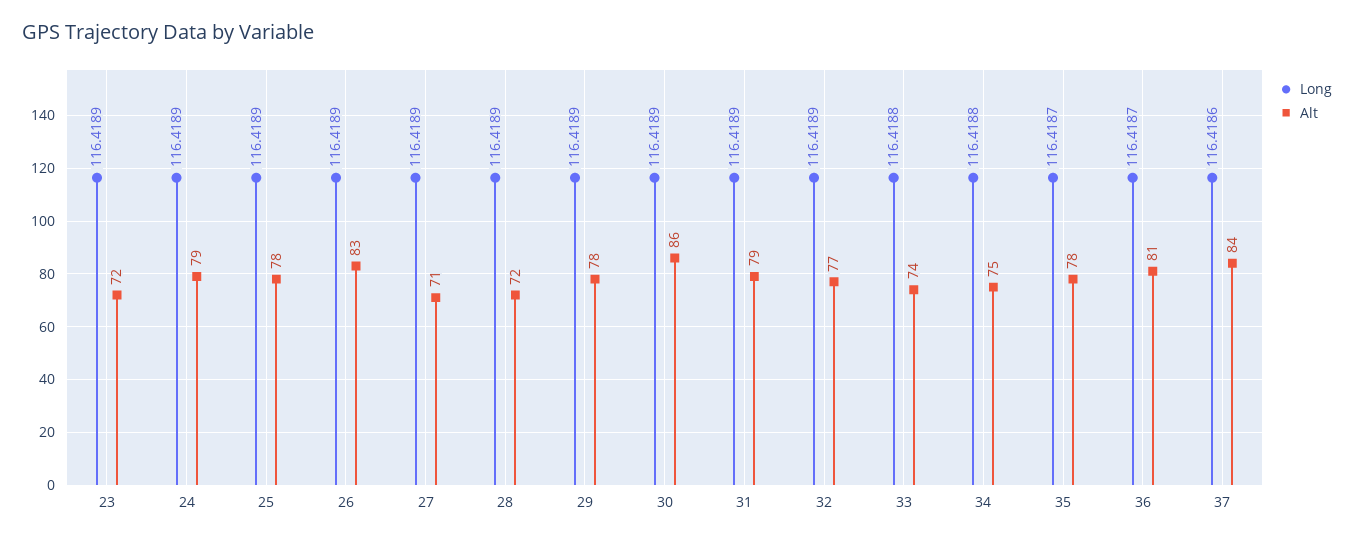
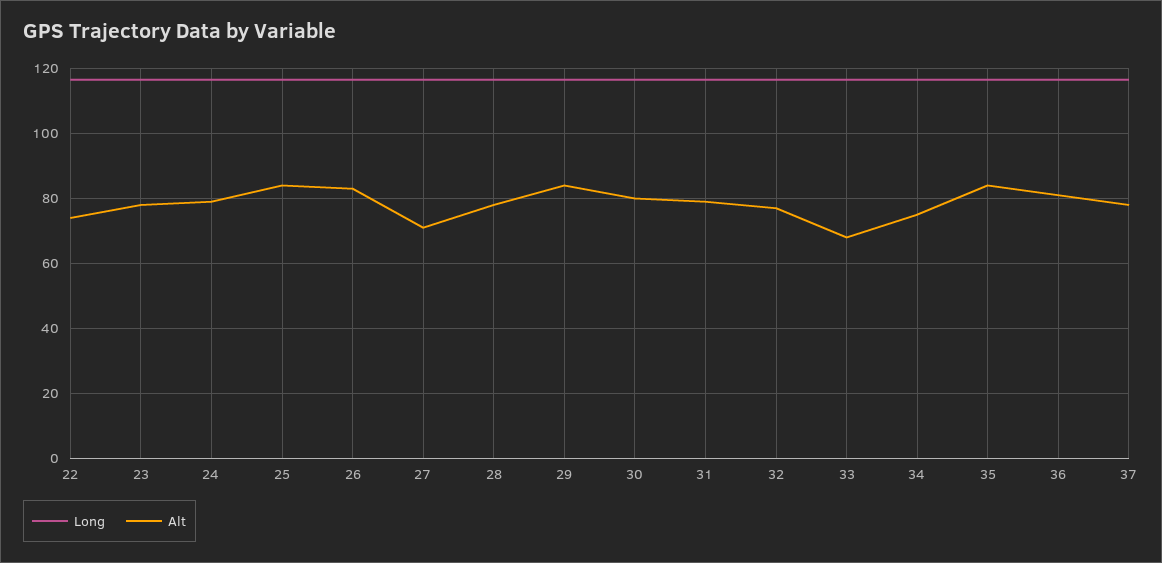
  {
    "Long": {
      "23": 116.4189,
      "24": 116.4189,
      "25": 116.4189,
      "26": 116.4189,
      "27": 116.4189,
      "28": 116.4189,
      "29": 116.4189,
      "30": 116.4189,
      "31": 116.4189,
      "32": 116.4189,
      "33": 116.4188,
      "34": 116.4188,
      "35": 116.4187,
      "36": 116.4187,
-     "37": 116.4186
+     "37": 116.4186,
+     "22": 116
    },
    "Alt": {
-     "23": 72,
+     "23": 78,
      "24": 79,
-     "25": 78,
+     "25": 84,
      "26": 83,
      "27": 71,
-     "28": 72,
+     "28": 78,
-     "29": 78,
+     "29": 84,
-     "30": 86,
+     "30": 80,
      "31": 79,
      "32": 77,
-     "33": 74,
+     "33": 68,
      "34": 75,
-     "35": 78,
+     "35": 84,
      "36": 81,
-     "37": 84
+     "37": 78,
+     "22": 74
    }
  }

